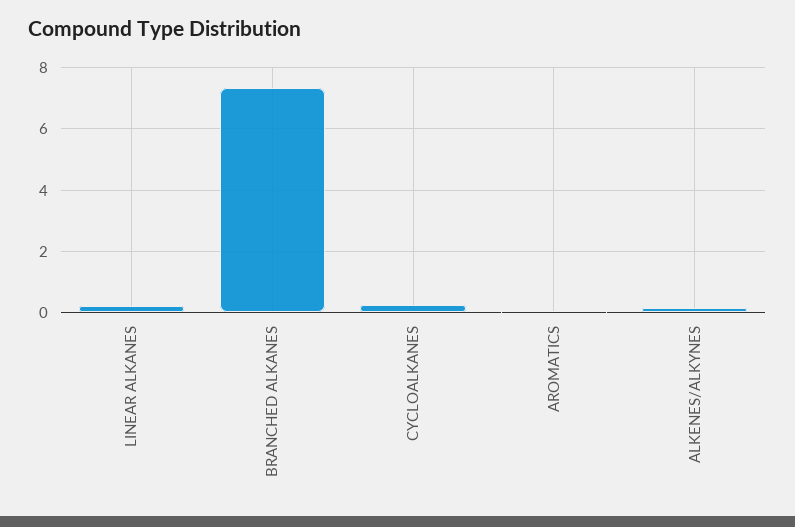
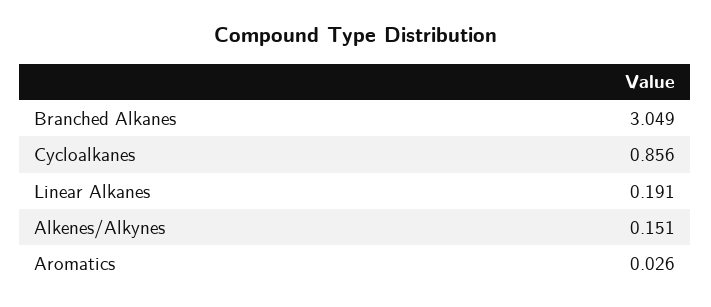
  {
    "LINEAR ALKANES": 0.191,
-   "BRANCHED ALKANES": 7.4,
+   "BRANCHED ALKANES": 3.049,
-   "CYCLOALKANES": 0.2,
+   "CYCLOALKANES": 0.856,
    "AROMATICS": 0.026,
    "ALKENES/ALKYNES": 0.151
  }

